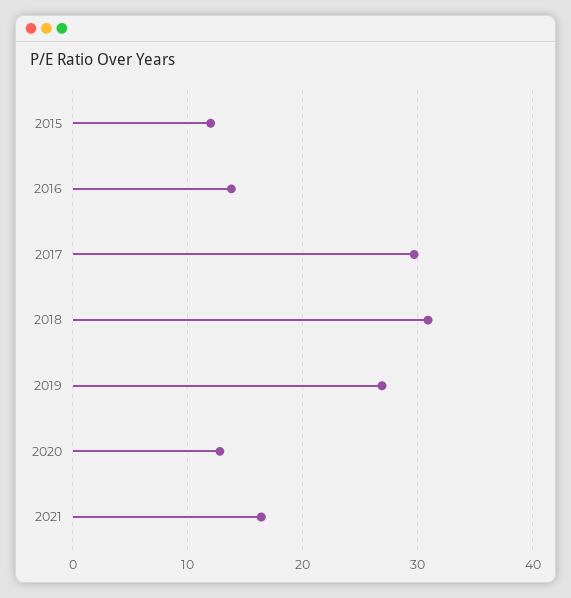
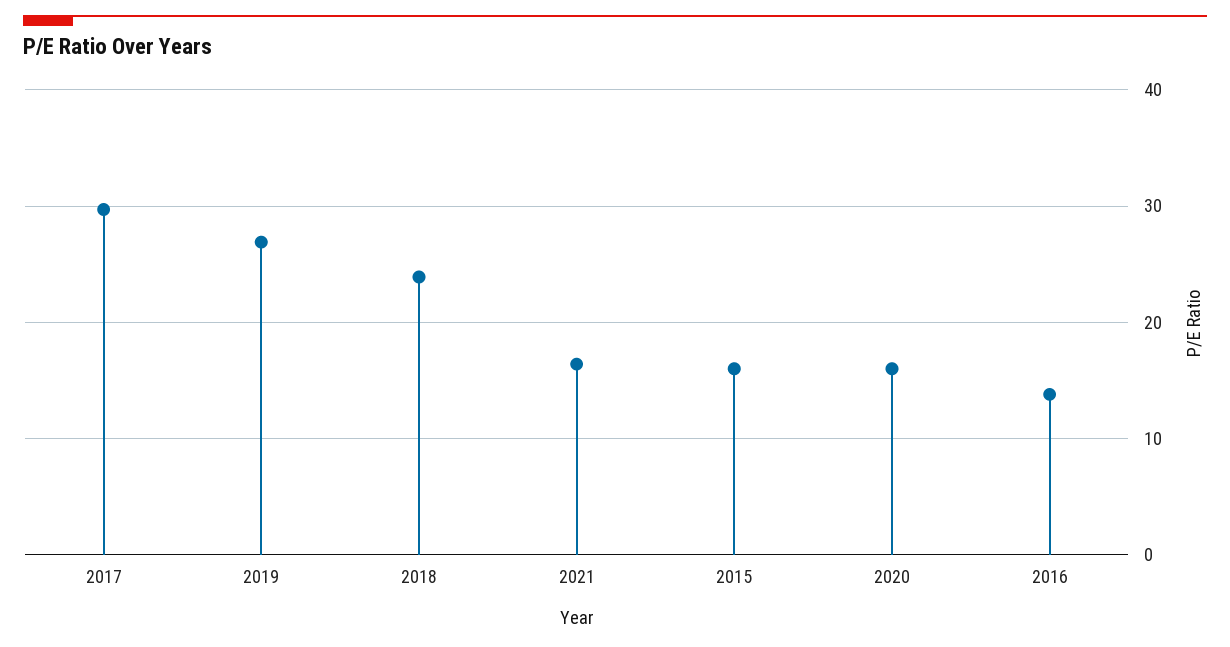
  {
-   "2015": 12,
+   "2015": 16,
    "2016": 14,
    "2017": 30,
-   "2018": 31,
+   "2018": 24,
    "2019": 27,
-   "2020": 13,
+   "2020": 16,
    "2021": 16
  }

